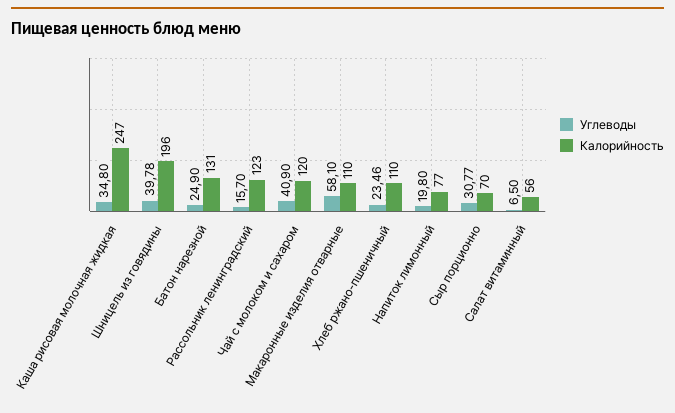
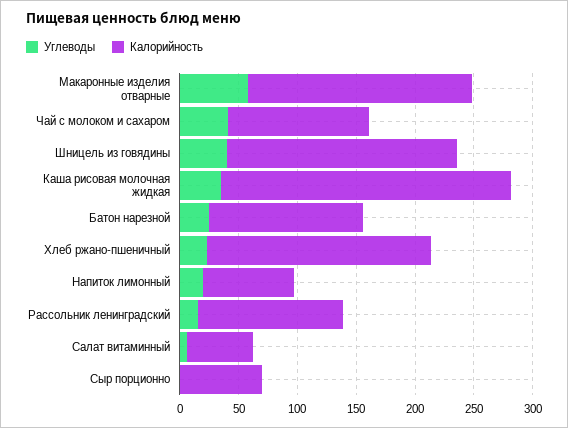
  {
    "Углеводы": {
      "Каша рисовая молочная жидкая": 34.8,
      "Шницель из говядины": 39.78,
      "Батон нарезной": 24.9,
      "Рассольник ленинградский": 15.7,
      "Чай с молоком и сахаром": 40.9,
      "Макаронные изделия отварные": 58.1,
      "Хлеб ржано-пшеничный": 23.46,
      "Напиток лимонный": 19.8,
-     "Сыр порционно": 30.77,
+     "Сыр порционно": 0,
      "Салат витаминный": 6.5
    },
    "Калорийность": {
      "Каша рисовая молочная жидкая": 247,
      "Шницель из говядины": 196,
      "Батон нарезной": 131,
      "Рассольник ленинградский": 123,
      "Чай с молоком и сахаром": 120,
-     "Макаронные изделия отварные": 110,
+     "Макаронные изделия отварные": 190,
-     "Хлеб ржано-пшеничный": 110,
+     "Хлеб ржано-пшеничный": 190,
      "Напиток лимонный": 77,
      "Сыр порционно": 70,
      "Салат витаминный": 56
    }
  }

